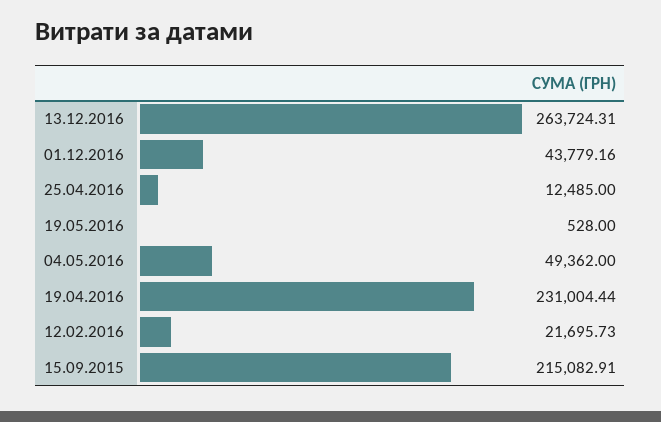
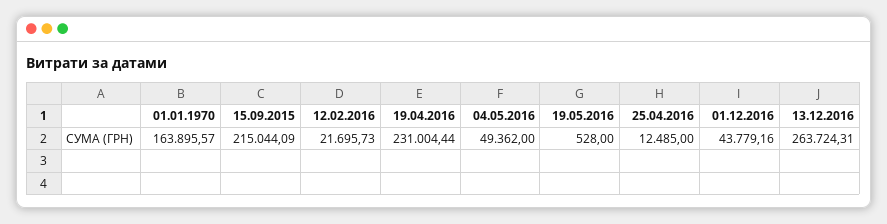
  {
    "13.12.2016": 263724.31,
    "01.12.2016": 43779.16,
    "25.04.2016": 12485,
    "19.05.2016": 528,
    "04.05.2016": 49362,
    "19.04.2016": 231004.44,
    "12.02.2016": 21695.73,
-   "15.09.2015": 215082.91
+   "15.09.2015": 215044.09,
+   "01.01.1970": 163895.57
  }

